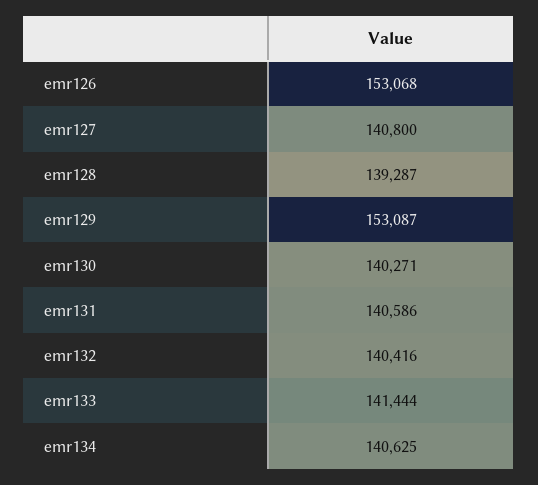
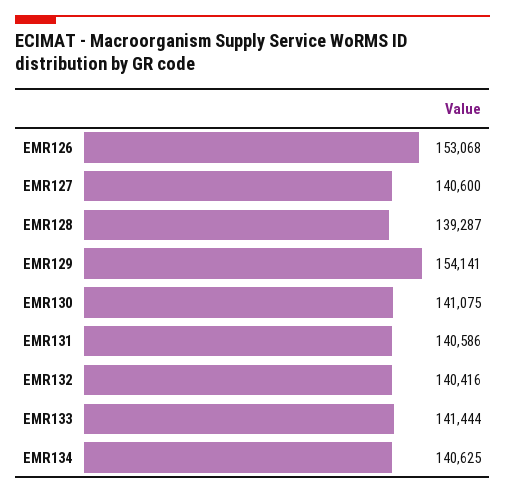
  {
    "emr126": 153068,
-   "emr127": 140800,
+   "emr127": 140600,
    "emr128": 139287,
-   "emr129": 153087,
+   "emr129": 154141,
-   "emr130": 140271,
+   "emr130": 141075,
    "emr131": 140586,
    "emr132": 140416,
    "emr133": 141444,
    "emr134": 140625
  }

